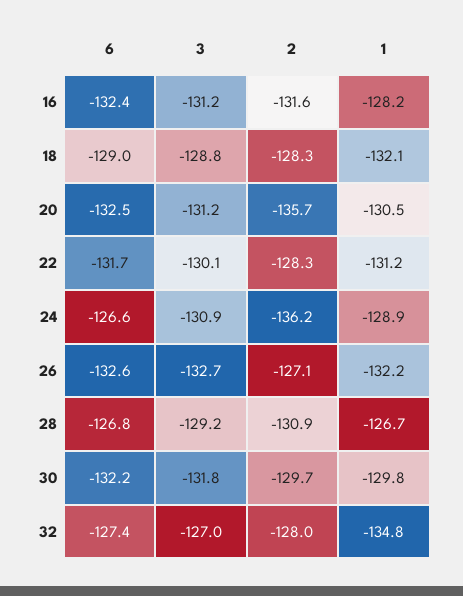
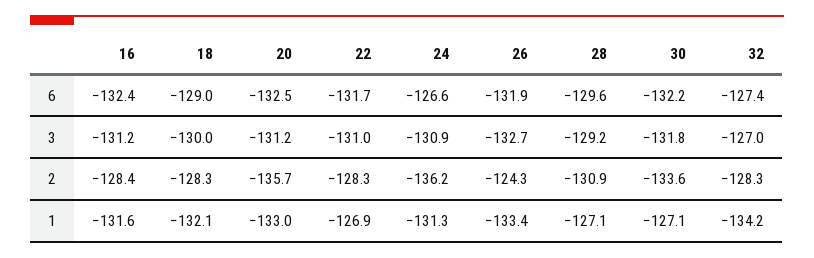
  {
    "6": {
      "16": -132.4,
      "18": -129,
      "20": -132.5,
      "22": -131.7,
      "24": -126.6,
-     "26": -132.6,
+     "26": -131.9,
-     "28": -126.8,
+     "28": -129.6,
      "30": -132.2,
      "32": -127.4
    },
    "3": {
      "16": -131.2,
-     "18": -128.8,
+     "18": -130,
      "20": -131.2,
-     "22": -130.1,
+     "22": -131,
      "24": -130.9,
      "26": -132.7,
      "28": -129.2,
      "30": -131.8,
      "32": -127
    },
    "2": {
-     "16": -131.6,
+     "16": -128.4,
      "18": -128.3,
      "20": -135.7,
      "22": -128.3,
      "24": -136.2,
-     "26": -127.1,
+     "26": -124.3,
      "28": -130.9,
-     "30": -129.7,
+     "30": -133.6,
-     "32": -128
+     "32": -128.3
    },
    "1": {
-     "16": -128.2,
+     "16": -131.6,
      "18": -132.1,
-     "20": -130.5,
+     "20": -133,
-     "22": -131.2,
+     "22": -126.9,
-     "24": -128.9,
+     "24": -131.3,
-     "26": -132.2,
+     "26": -133.4,
-     "28": -126.7,
+     "28": -127.1,
-     "30": -129.8,
+     "30": -127.1,
-     "32": -134.8
+     "32": -134.2
    }
  }

